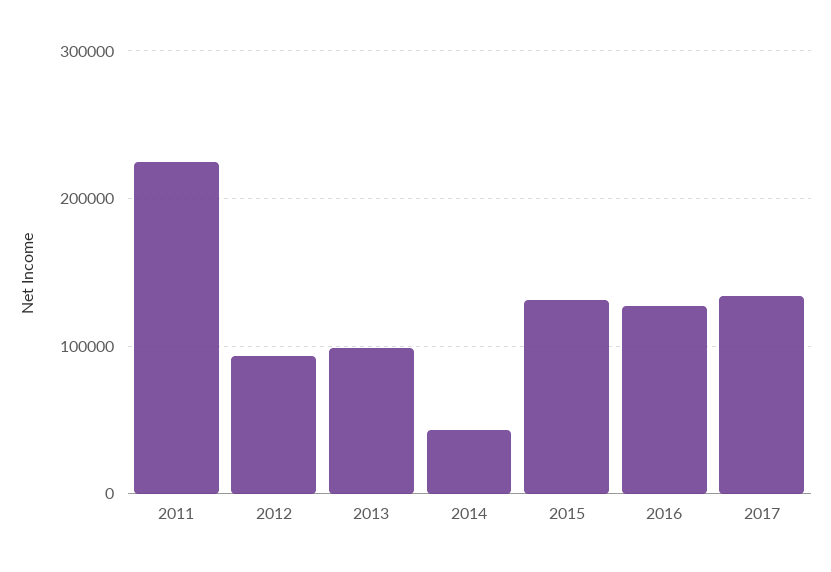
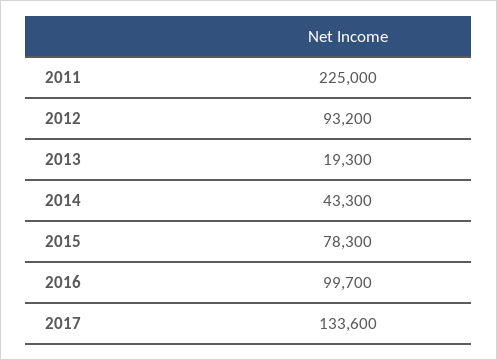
  {
    "2011": 225000,
    "2012": 93200,
-   "2013": 100000,
+   "2013": 19300,
    "2014": 43300,
-   "2015": 130000,
+   "2015": 78300,
-   "2016": 130000,
+   "2016": 99700,
    "2017": 133600
  }

